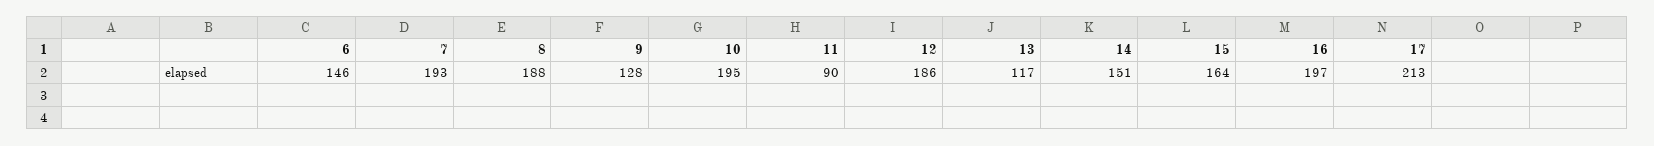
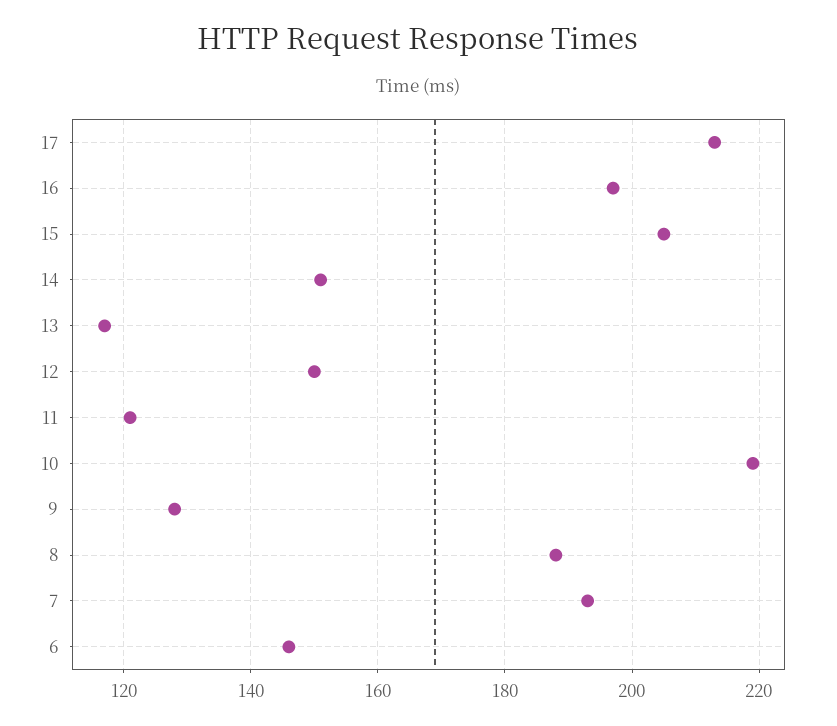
  {
    "6": 146,
    "7": 193,
    "8": 188,
    "9": 128,
-   "10": 195,
+   "10": 220,
-   "11": 90,
+   "11": 120,
-   "12": 186,
+   "12": 150,
    "13": 117,
    "14": 151,
-   "15": 164,
+   "15": 205,
    "16": 197,
    "17": 213
  }

